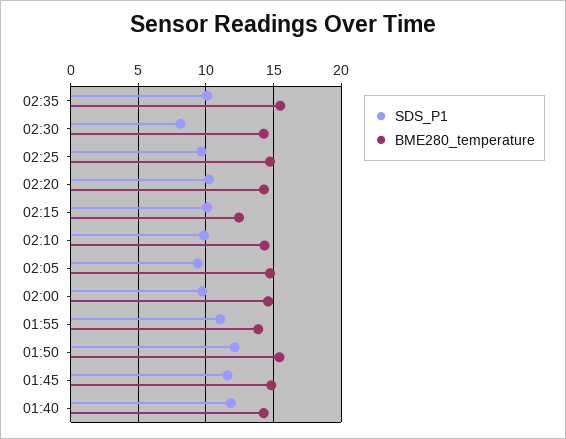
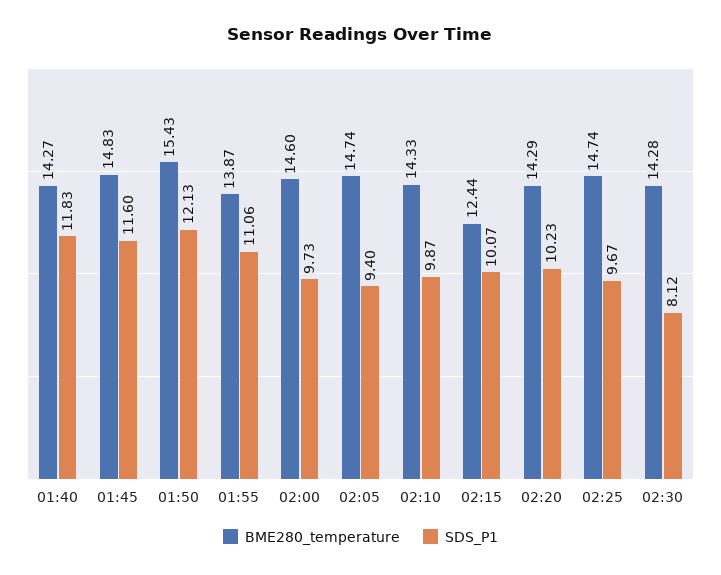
  {
    "SDS_P1": {
-     "02:35": 10,
      "02:30": 8.12,
      "02:25": 9.67,
      "02:20": 10.23,
      "02:15": 10.07,
      "02:10": 9.87,
      "02:05": 9.4,
      "02:00": 9.73,
      "01:55": 11.06,
      "01:50": 12.13,
      "01:45": 11.6,
      "01:40": 11.83
    },
    "BME280_temperature": {
-     "02:35": 15.5,
      "02:30": 14.28,
      "02:25": 14.74,
      "02:20": 14.29,
      "02:15": 12.44,
      "02:10": 14.33,
      "02:05": 14.74,
      "02:00": 14.6,
      "01:55": 13.87,
      "01:50": 15.43,
      "01:45": 14.83,
      "01:40": 14.27
    }
  }

